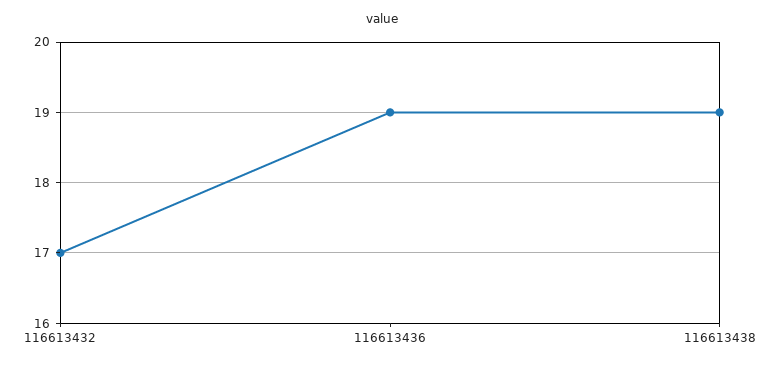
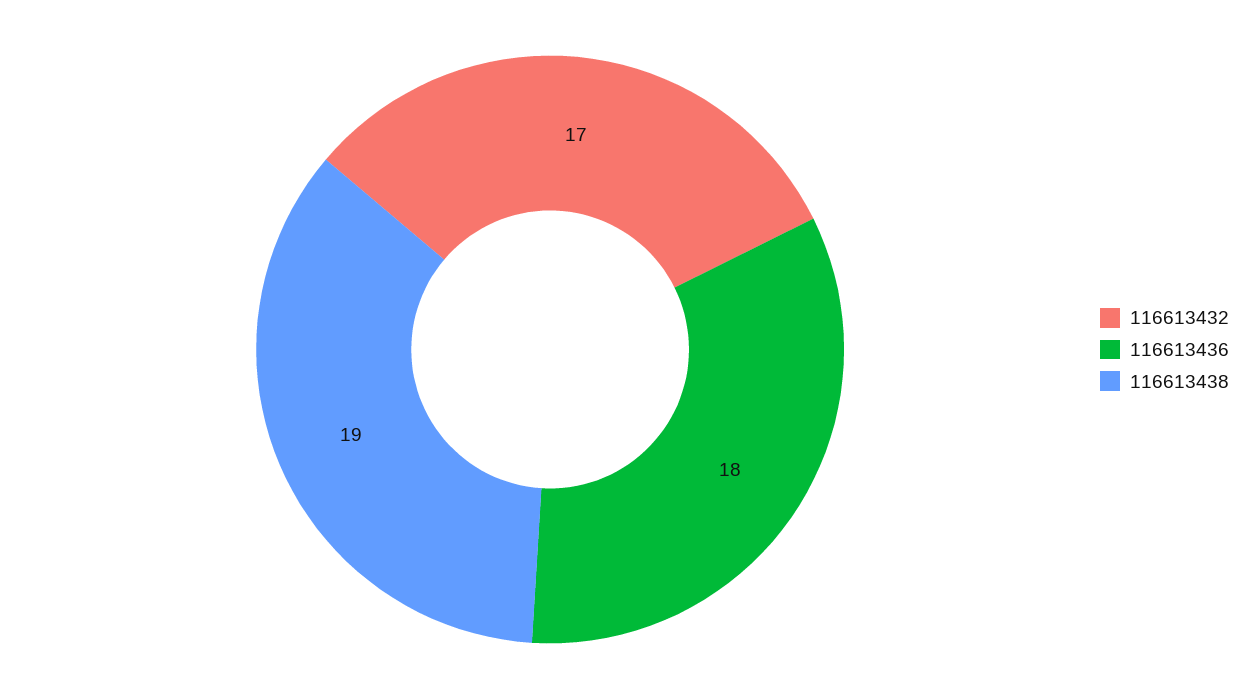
  {
    "116613432": 17,
-   "116613436": 19,
+   "116613436": 18,
    "116613438": 19
  }

